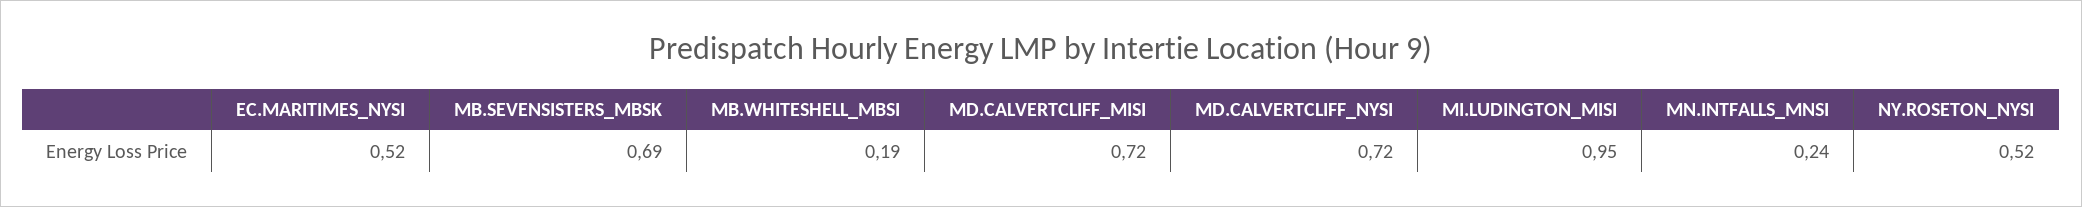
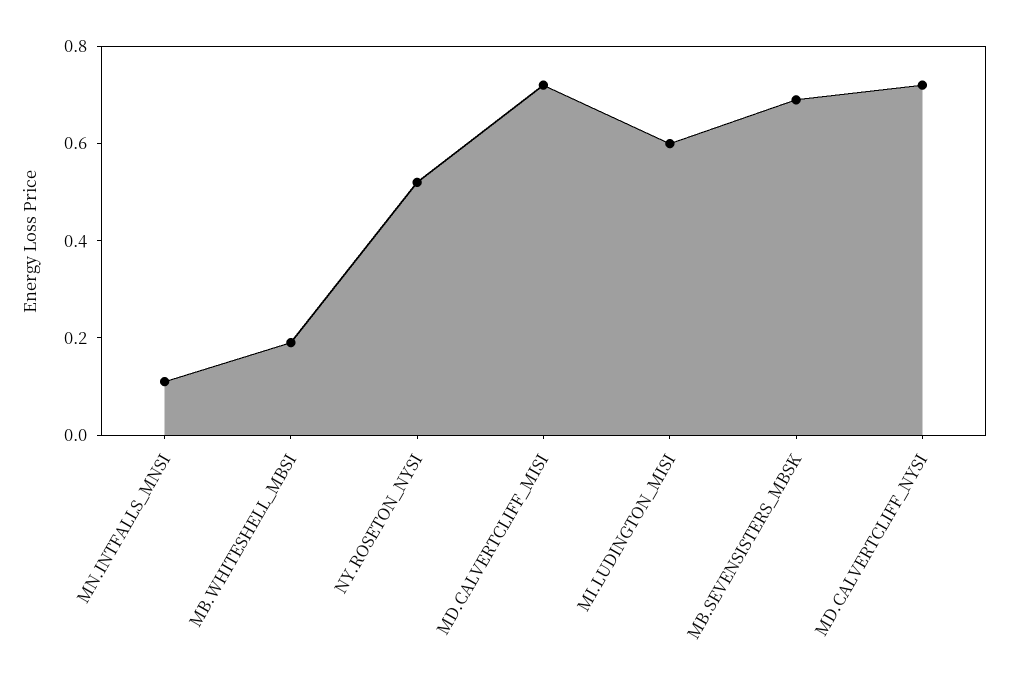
  {
-   "EC.MARITIMES_NYSI": 0.52,
    "MB.SEVENSISTERS_MBSK": 0.69,
    "MB.WHITESHELL_MBSI": 0.19,
    "MD.CALVERTCLIFF_MISI": 0.72,
    "MD.CALVERTCLIFF_NYSI": 0.72,
-   "MI.LUDINGTON_MISI": 0.95,
+   "MI.LUDINGTON_MISI": 0.6,
-   "MN.INTFALLS_MNSI": 0.24,
+   "MN.INTFALLS_MNSI": 0.1,
    "NY.ROSETON_NYSI": 0.52
  }

